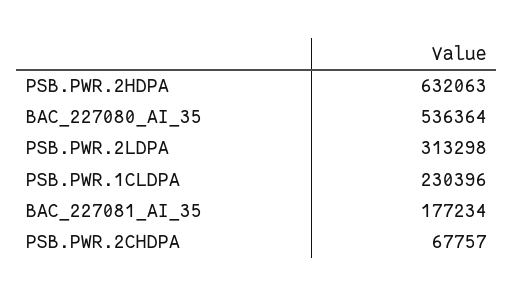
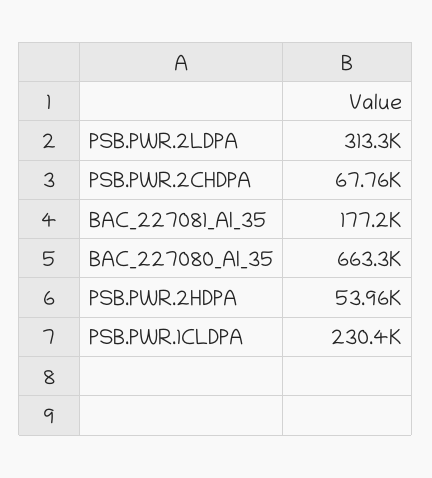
  {
-   "PSB.PWR.2HDPA": 632063,
+   "PSB.PWR.2HDPA": 53960,
-   "BAC_227080_AI_35": 536364,
+   "BAC_227080_AI_35": 663300,
    "PSB.PWR.2LDPA": 313298,
    "PSB.PWR.1CLDPA": 230396,
    "BAC_227081_AI_35": 177234,
    "PSB.PWR.2CHDPA": 67757
  }

